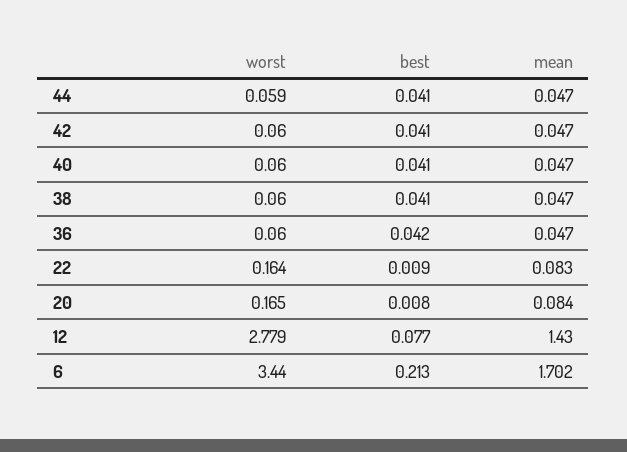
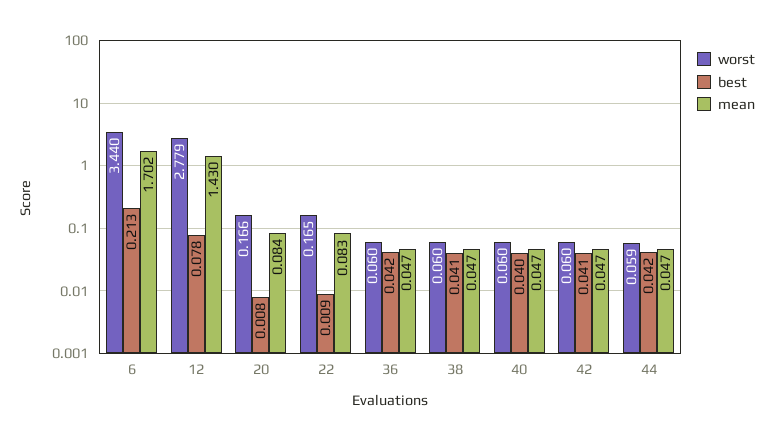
  {
    "worst": {
      "44": 0.059,
      "42": 0.06,
      "40": 0.06,
      "38": 0.06,
      "36": 0.06,
-     "22": 0.164,
+     "22": 0.165,
-     "20": 0.165,
+     "20": 0.166,
      "12": 2.779,
      "6": 3.44
    },
    "best": {
-     "44": 0.041,
+     "44": 0.042,
      "42": 0.041,
-     "40": 0.041,
+     "40": 0.04,
      "38": 0.041,
      "36": 0.042,
      "22": 0.009,
      "20": 0.008,
-     "12": 0.077,
+     "12": 0.078,
      "6": 0.213
    },
    "mean": {
      "44": 0.047,
      "42": 0.047,
      "40": 0.047,
      "38": 0.047,
      "36": 0.047,
      "22": 0.083,
      "20": 0.084,
      "12": 1.43,
      "6": 1.702
    }
  }

